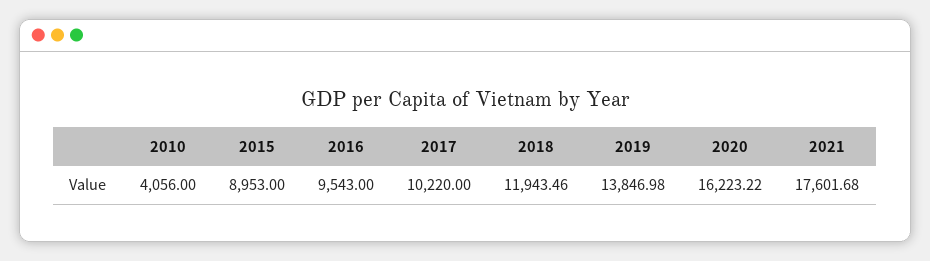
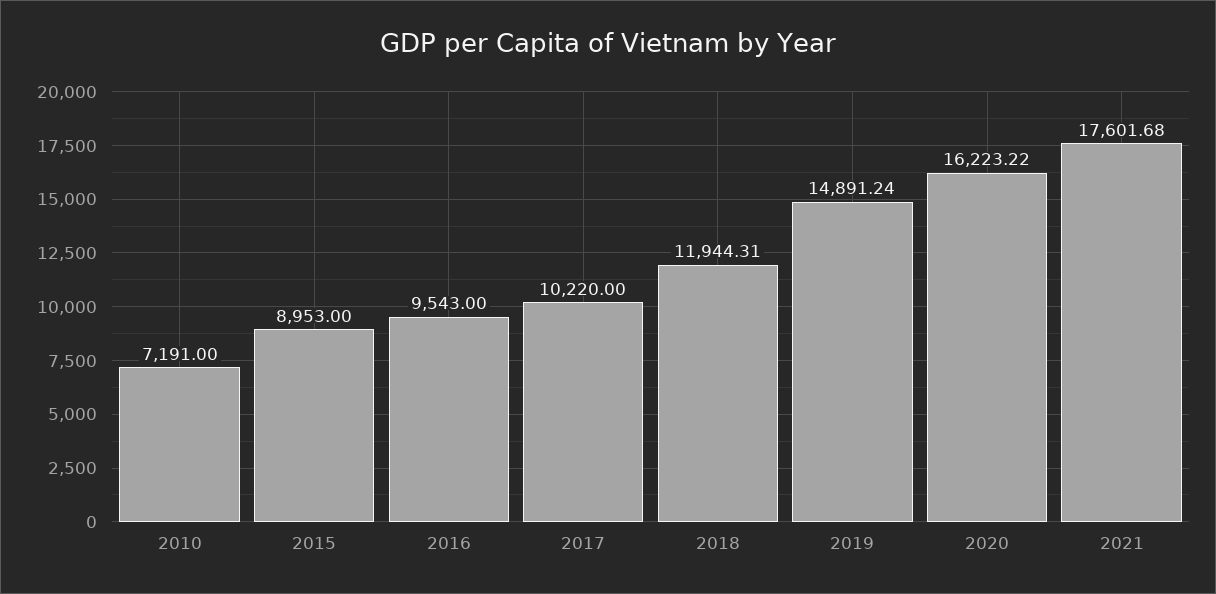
  {
-   "2010": 4056,
+   "2010": 7191,
    "2015": 8953,
    "2016": 9543,
    "2017": 10220,
-   "2018": 11943.46,
+   "2018": 11944.31,
-   "2019": 13846.98,
+   "2019": 14891.24,
    "2020": 16223.22,
    "2021": 17601.68
  }

